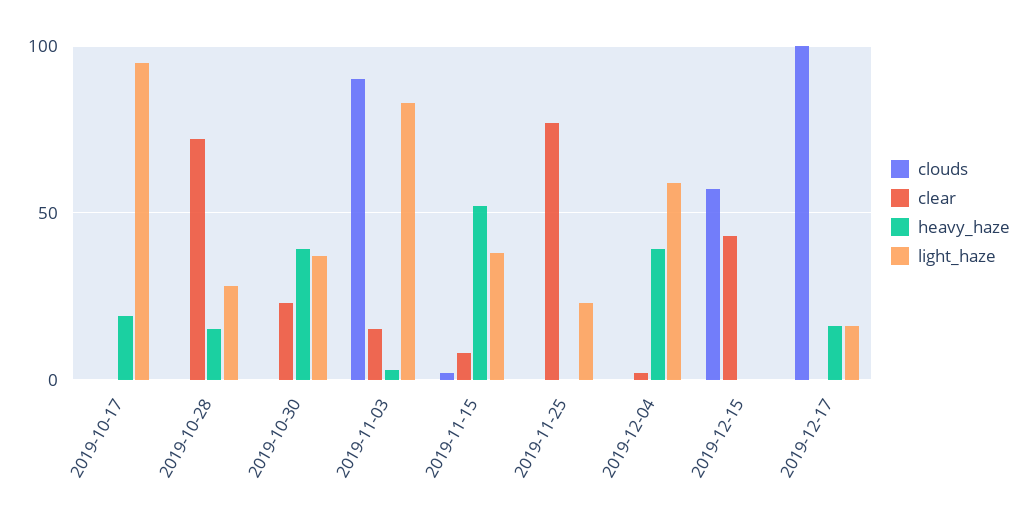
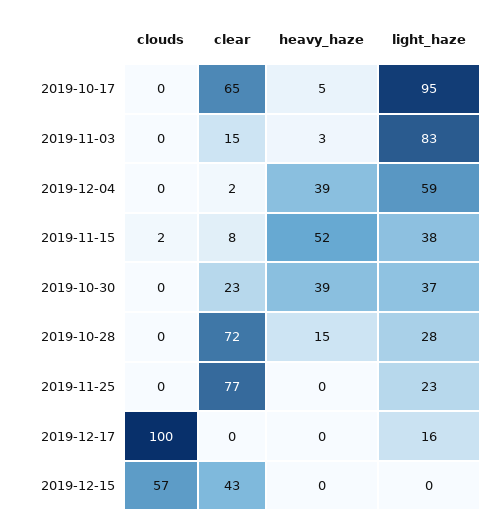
  {
    "clouds": {
      "2019-10-17": 0,
      "2019-10-28": 0,
      "2019-10-30": 0,
-     "2019-11-03": 90,
+     "2019-11-03": 0,
      "2019-11-15": 2,
      "2019-11-25": 0,
      "2019-12-04": 0,
      "2019-12-15": 57,
      "2019-12-17": 100
    },
    "clear": {
-     "2019-10-17": 0,
+     "2019-10-17": 65,
      "2019-10-28": 72,
      "2019-10-30": 23,
      "2019-11-03": 15,
      "2019-11-15": 8,
      "2019-11-25": 77,
      "2019-12-04": 2,
      "2019-12-15": 43,
      "2019-12-17": 0
    },
    "heavy_haze": {
-     "2019-10-17": 20,
+     "2019-10-17": 5,
      "2019-10-28": 15,
      "2019-10-30": 39,
      "2019-11-03": 3,
      "2019-11-15": 52,
      "2019-11-25": 0,
      "2019-12-04": 39,
      "2019-12-15": 0,
-     "2019-12-17": 15
+     "2019-12-17": 0
    },
    "light_haze": {
      "2019-10-17": 95,
      "2019-10-28": 28,
      "2019-10-30": 37,
      "2019-11-03": 83,
      "2019-11-15": 38,
      "2019-11-25": 23,
      "2019-12-04": 59,
      "2019-12-15": 0,
      "2019-12-17": 16
    }
  }

